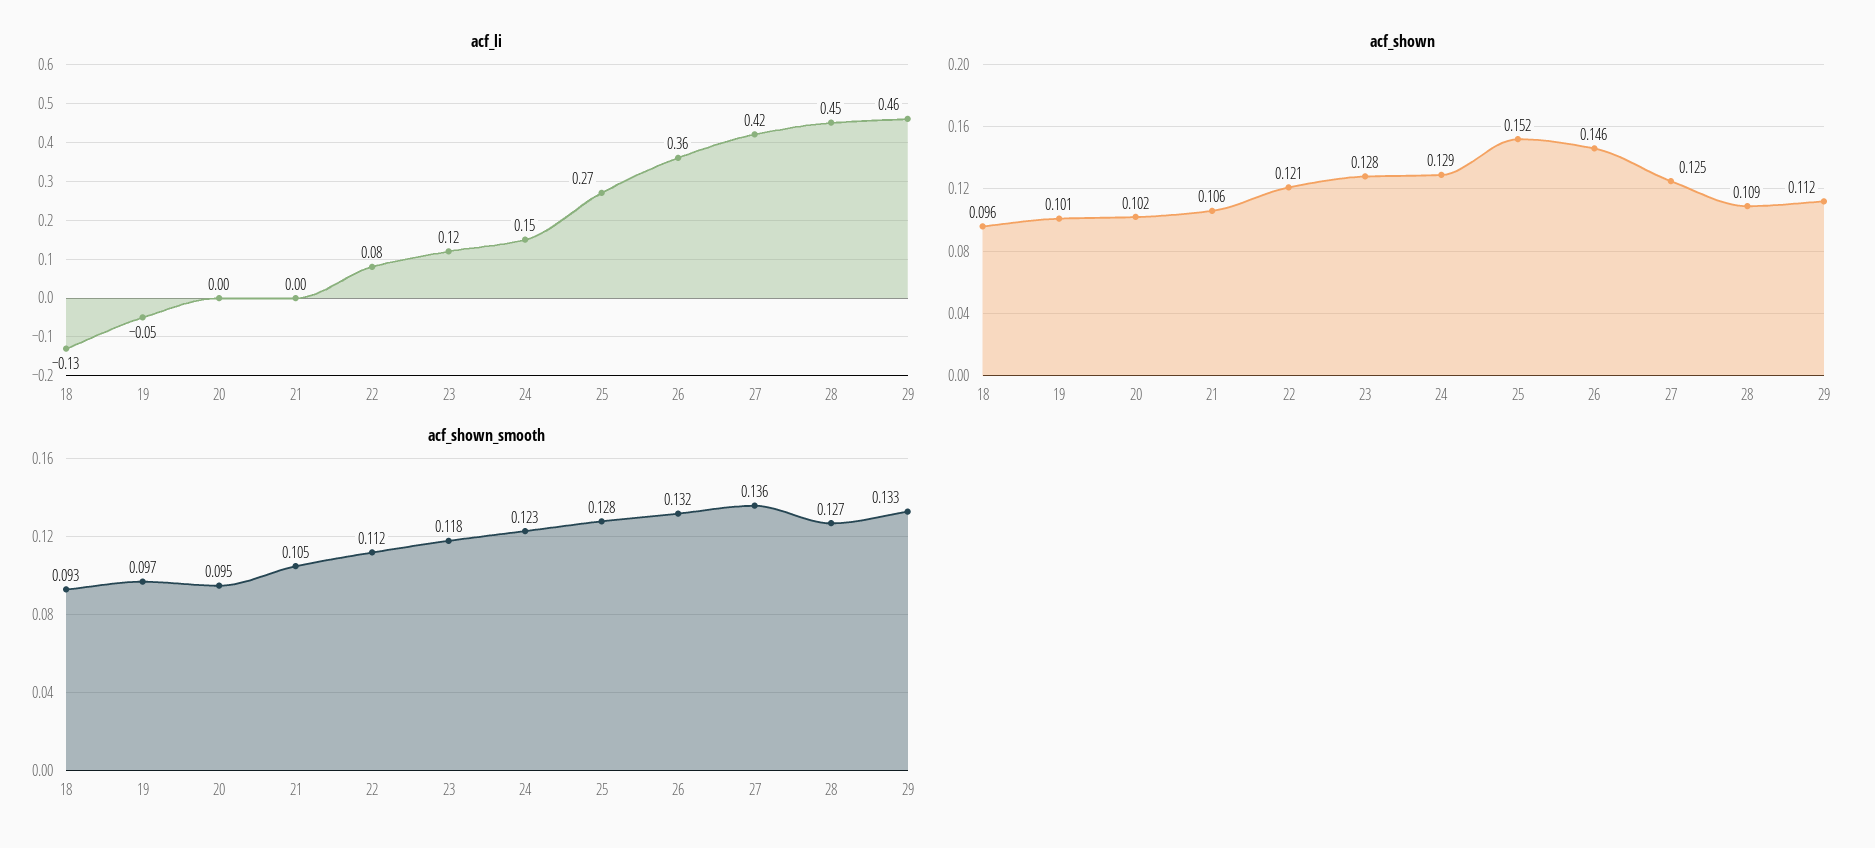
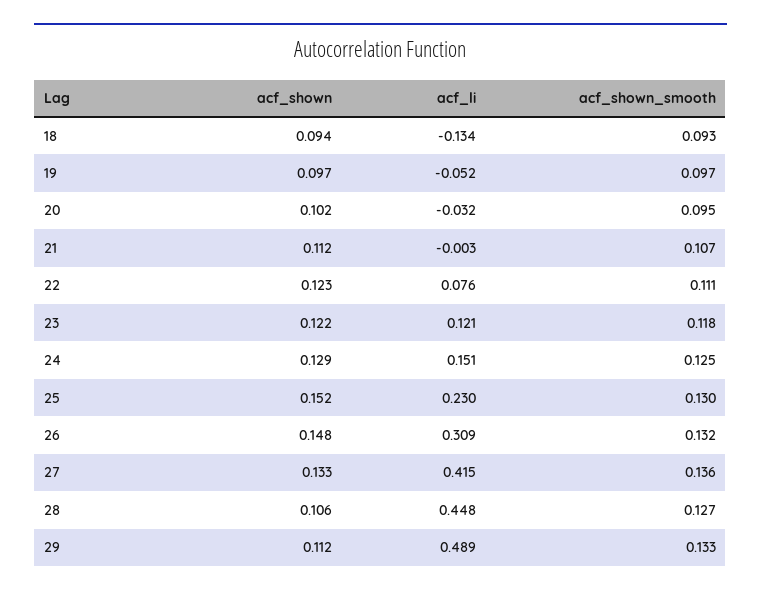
  {
    "acf_li": {
      "18": -0.134,
      "19": -0.052,
-     "20": 0,
+     "20": -0.032,
      "21": -0.003,
      "22": 0.076,
      "23": 0.121,
      "24": 0.151,
-     "25": 0.27,
+     "25": 0.23,
-     "26": 0.36,
+     "26": 0.309,
      "27": 0.415,
      "28": 0.448,
-     "29": 0.46
+     "29": 0.489
    },
    "acf_shown": {
-     "18": 0.096,
+     "18": 0.094,
-     "19": 0.101,
+     "19": 0.097,
      "20": 0.102,
-     "21": 0.106,
+     "21": 0.112,
-     "22": 0.121,
+     "22": 0.123,
-     "23": 0.128,
+     "23": 0.122,
      "24": 0.129,
      "25": 0.152,
-     "26": 0.146,
+     "26": 0.148,
-     "27": 0.125,
+     "27": 0.133,
-     "28": 0.109,
+     "28": 0.106,
      "29": 0.112
    },
    "acf_shown_smooth": {
      "18": 0.093,
      "19": 0.097,
      "20": 0.095,
-     "21": 0.105,
+     "21": 0.107,
-     "22": 0.112,
+     "22": 0.111,
      "23": 0.118,
-     "24": 0.123,
+     "24": 0.125,
-     "25": 0.128,
+     "25": 0.13,
      "26": 0.132,
      "27": 0.136,
      "28": 0.127,
      "29": 0.133
    }
  }

